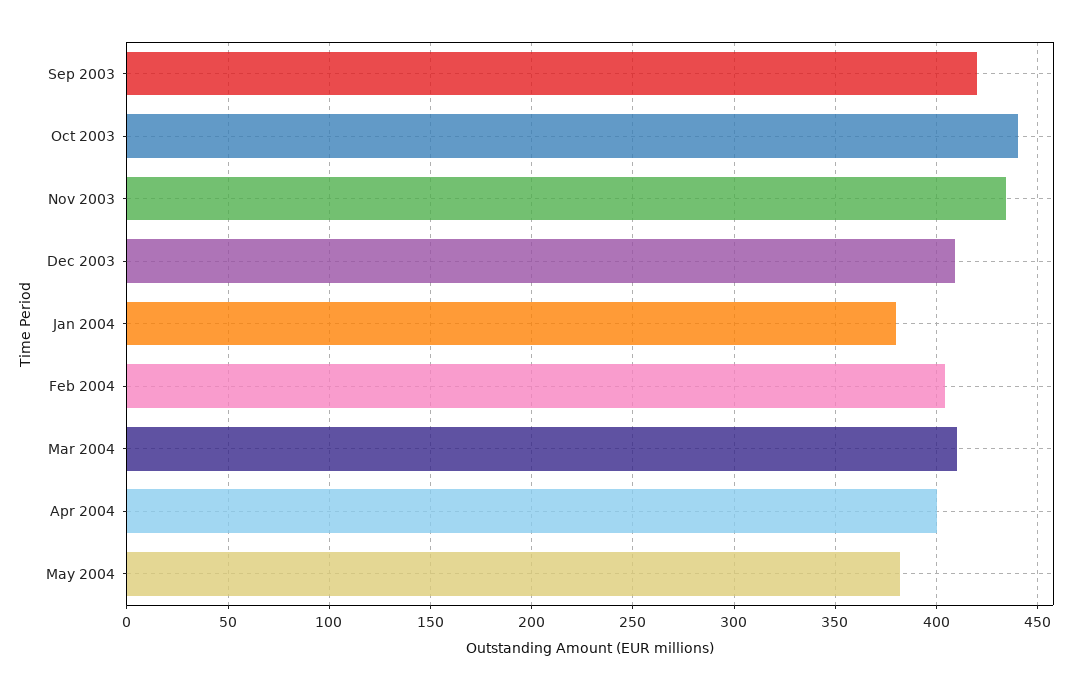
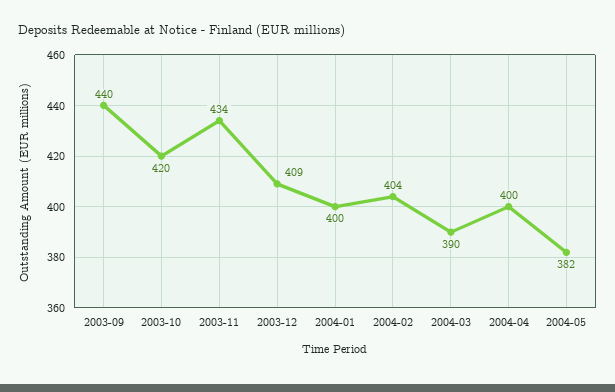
  {
-   "Sep 2003": 420,
+   "Sep 2003": 440,
-   "Oct 2003": 440,
+   "Oct 2003": 420,
    "Nov 2003": 434,
    "Dec 2003": 409,
-   "Jan 2004": 380,
+   "Jan 2004": 400,
    "Feb 2004": 404,
-   "Mar 2004": 410,
+   "Mar 2004": 390,
    "Apr 2004": 400,
    "May 2004": 382
  }

